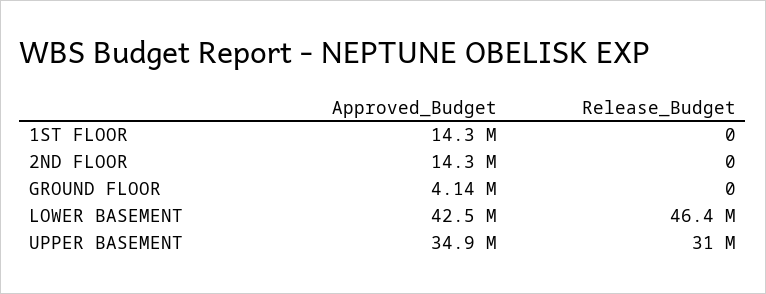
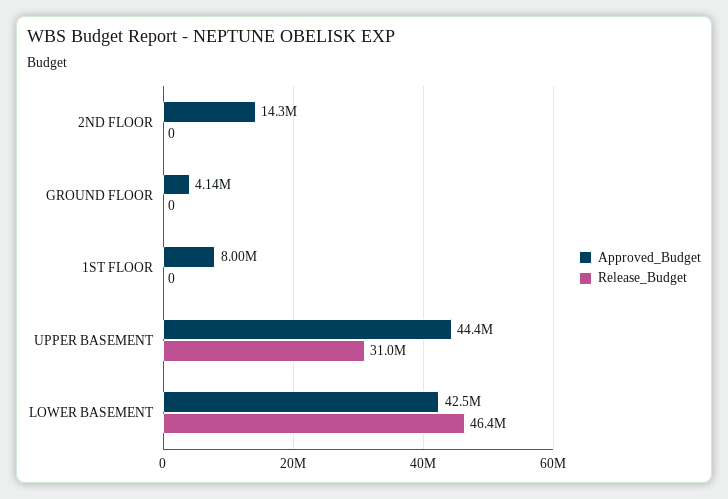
  {
    "Approved_Budget": {
-     "1ST FLOOR": 14300000,
+     "1ST FLOOR": 8000000,
      "2ND FLOOR": 14300000,
      "GROUND FLOOR": 4140000,
      "LOWER BASEMENT": 42500000,
-     "UPPER BASEMENT": 34900000
+     "UPPER BASEMENT": 44400000
    },
    "Release_Budget": {
      "1ST FLOOR": 0,
      "2ND FLOOR": 0,
      "GROUND FLOOR": 0,
      "LOWER BASEMENT": 46400000,
      "UPPER BASEMENT": 31000000
    }
  }

